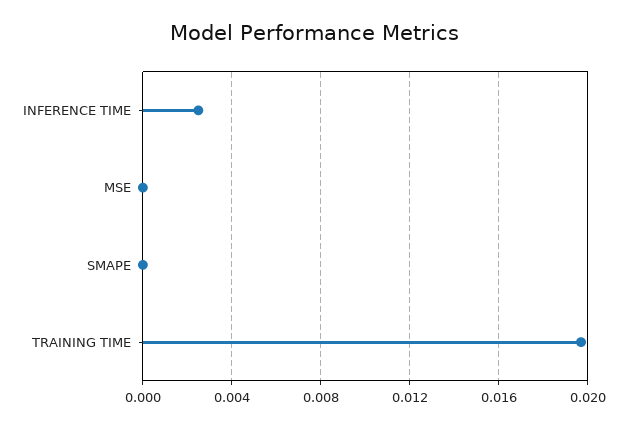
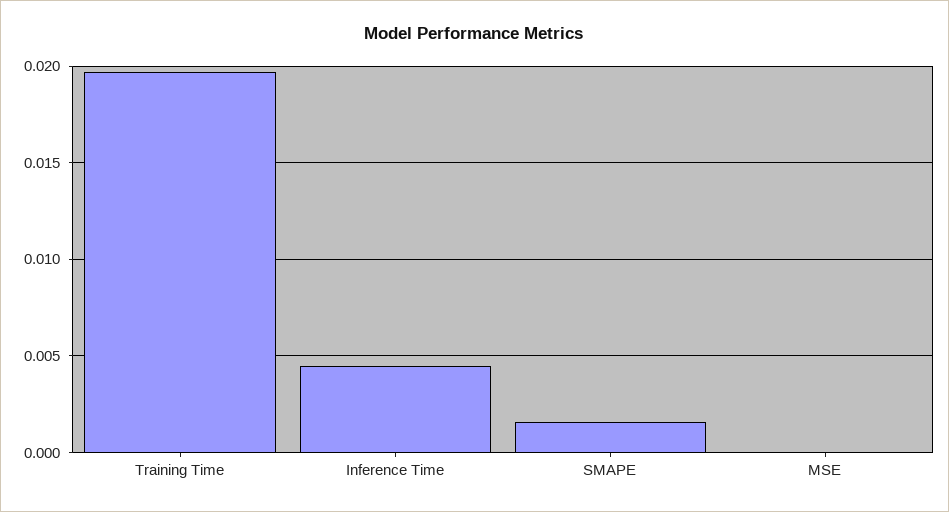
  {
-   "INFERENCE TIME": 0.0025,
+   "INFERENCE TIME": 0.0045,
    "MSE": 0,
-   "SMAPE": 0,
+   "SMAPE": 0.0015,
    "TRAINING TIME": 0.0195
  }

